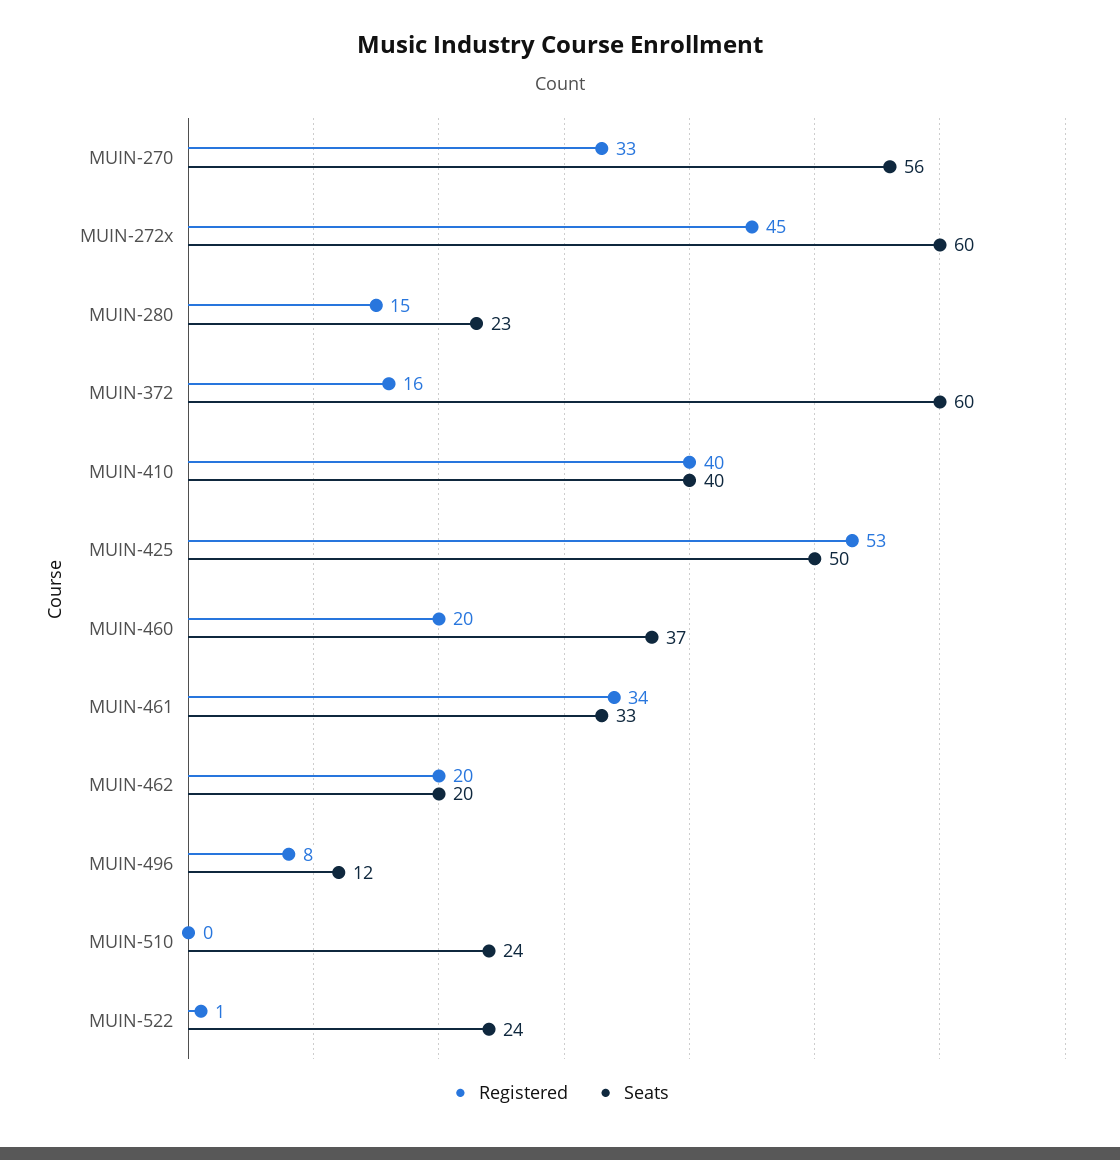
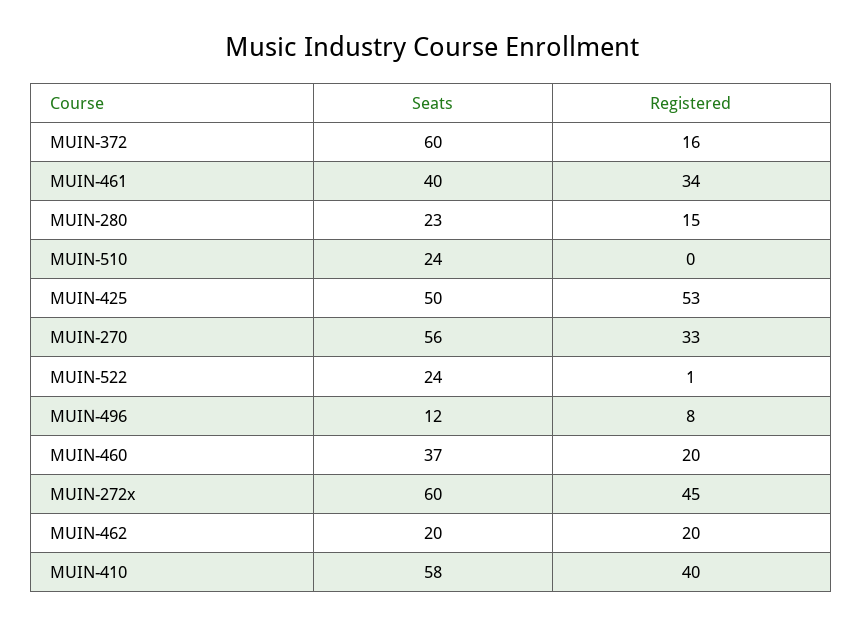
  {
    "Registered": {
      "MUIN-270": 33,
      "MUIN-272x": 45,
      "MUIN-280": 15,
      "MUIN-372": 16,
      "MUIN-410": 40,
      "MUIN-425": 53,
      "MUIN-460": 20,
      "MUIN-461": 34,
      "MUIN-462": 20,
      "MUIN-496": 8,
      "MUIN-510": 0,
      "MUIN-522": 1
    },
    "Seats": {
      "MUIN-270": 56,
      "MUIN-272x": 60,
      "MUIN-280": 23,
      "MUIN-372": 60,
-     "MUIN-410": 40,
+     "MUIN-410": 58,
      "MUIN-425": 50,
      "MUIN-460": 37,
-     "MUIN-461": 33,
+     "MUIN-461": 40,
      "MUIN-462": 20,
      "MUIN-496": 12,
      "MUIN-510": 24,
      "MUIN-522": 24
    }
  }

